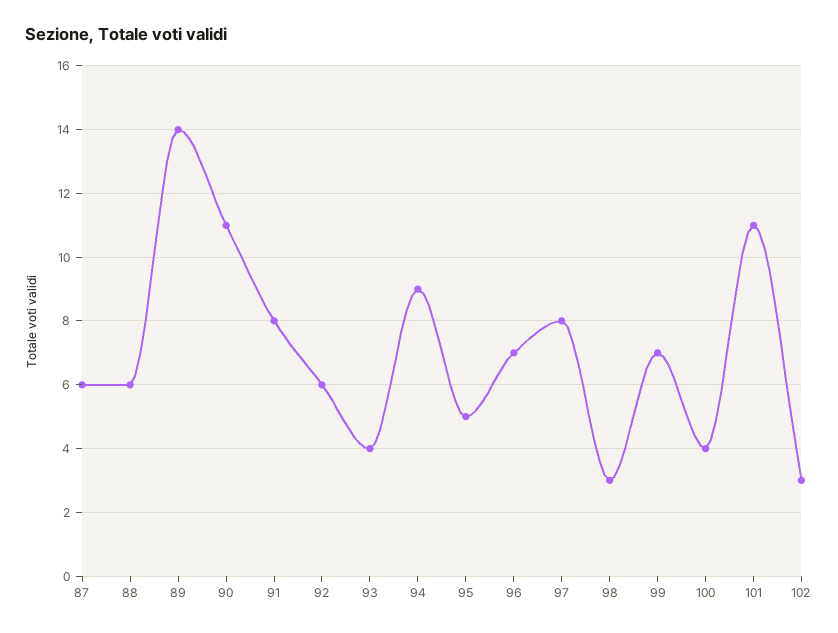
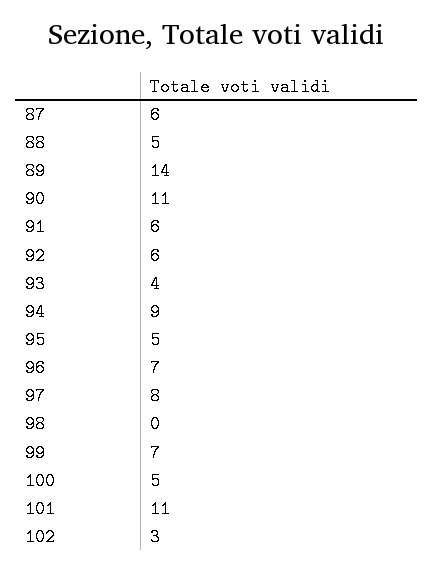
  {
    "87": 6,
-   "88": 6,
+   "88": 5,
    "89": 14,
    "90": 11,
-   "91": 8,
+   "91": 6,
    "92": 6,
    "93": 4,
    "94": 9,
    "95": 5,
    "96": 7,
    "97": 8,
-   "98": 3,
+   "98": 0,
    "99": 7,
-   "100": 4,
+   "100": 5,
    "101": 11,
    "102": 3
  }

